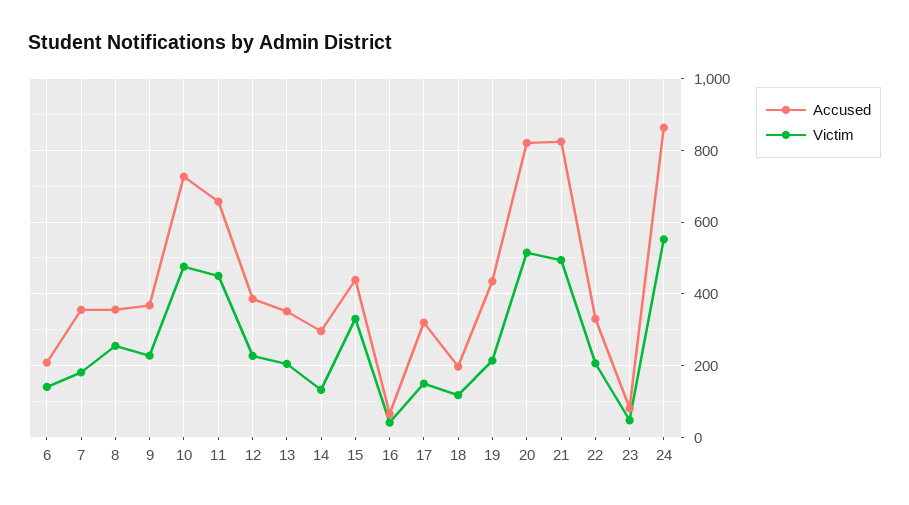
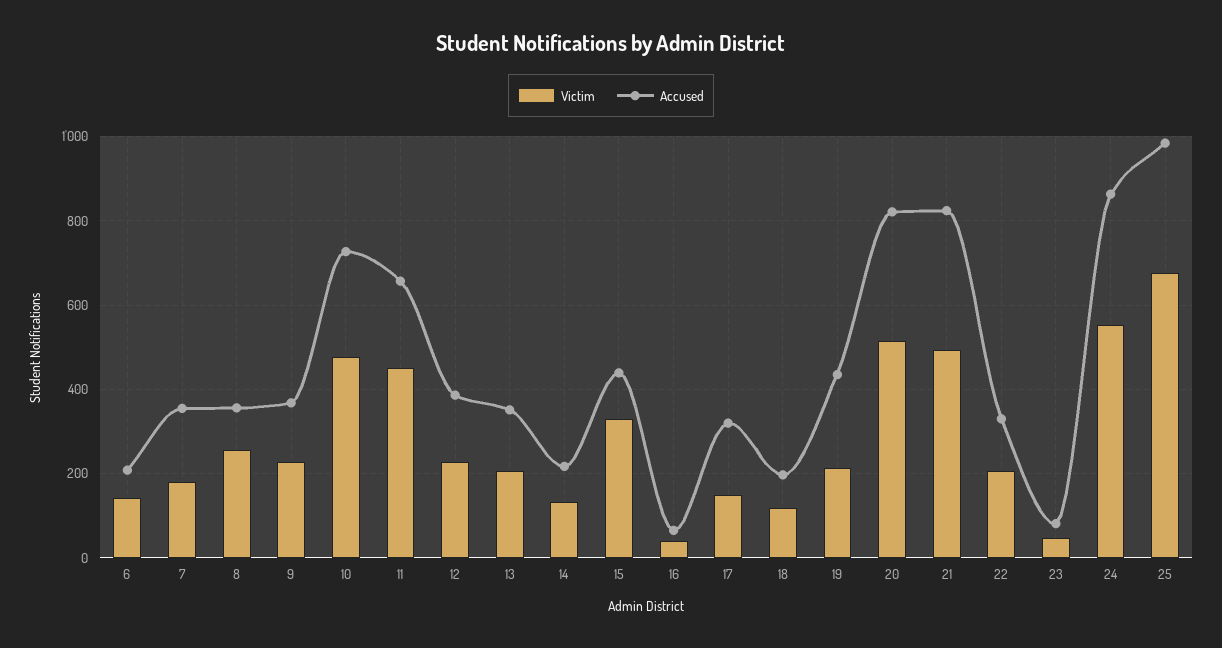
  {
    "Accused": {
      "6": 200,
      "7": 360,
      "8": 360,
      "9": 360,
      "10": 720,
      "11": 660,
      "12": 380,
      "13": 360,
-     "14": 300,
+     "14": 220,
      "15": 440,
      "16": 60,
      "17": 320,
      "18": 200,
      "19": 440,
      "20": 820,
      "21": 820,
      "22": 340,
      "23": 80,
-     "24": 860
+     "24": 860,
+     "25": 980
    },
    "Victim": {
      "6": 140,
      "7": 180,
      "8": 260,
      "9": 220,
      "10": 480,
      "11": 460,
      "12": 220,
      "13": 200,
      "14": 140,
      "15": 340,
      "16": 40,
      "17": 160,
      "18": 120,
      "19": 220,
      "20": 520,
      "21": 500,
      "22": 200,
      "23": 40,
-     "24": 560
+     "24": 560,
+     "25": 680
    }
  }

